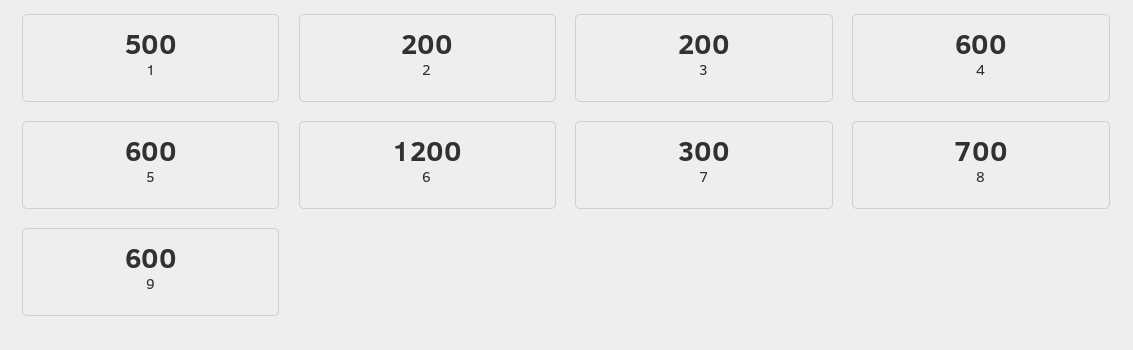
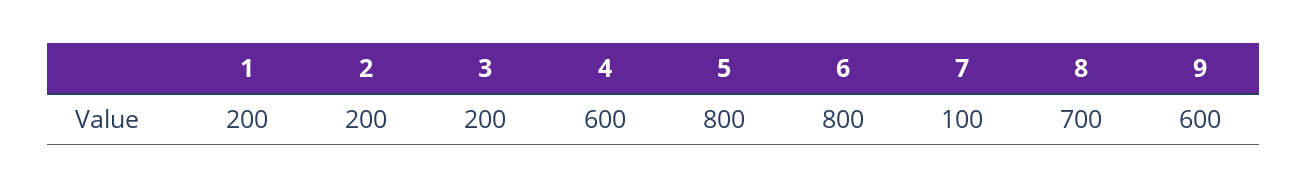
  {
-   "1": 500,
+   "1": 200,
    "2": 200,
    "3": 200,
    "4": 600,
-   "5": 600,
+   "5": 800,
-   "6": 1200,
+   "6": 800,
-   "7": 300,
+   "7": 100,
    "8": 700,
    "9": 600
  }

